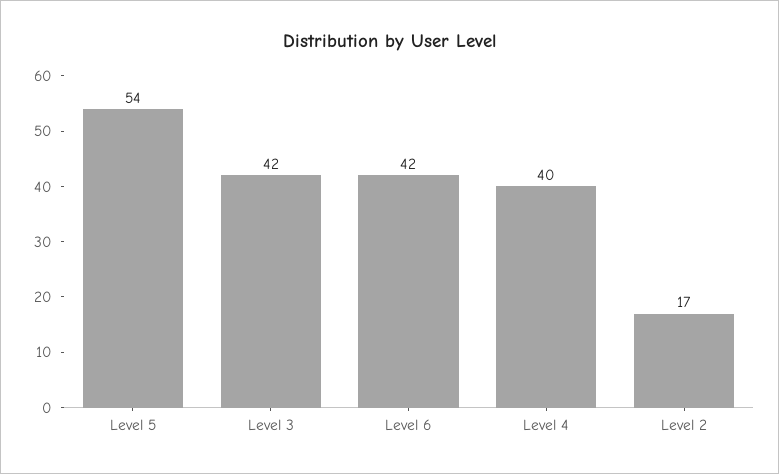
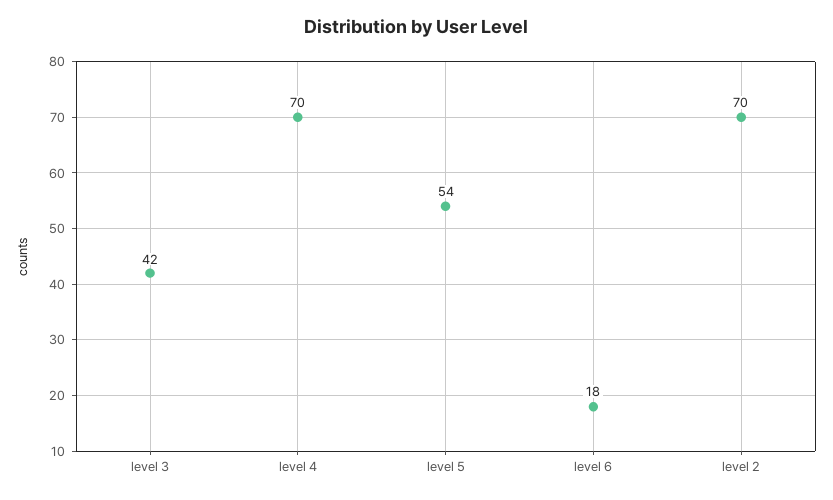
  {
    "Level 5": 54,
    "Level 3": 42,
-   "Level 6": 42,
+   "Level 6": 18,
-   "Level 4": 40,
+   "Level 4": 70,
-   "Level 2": 17
+   "Level 2": 70
  }

